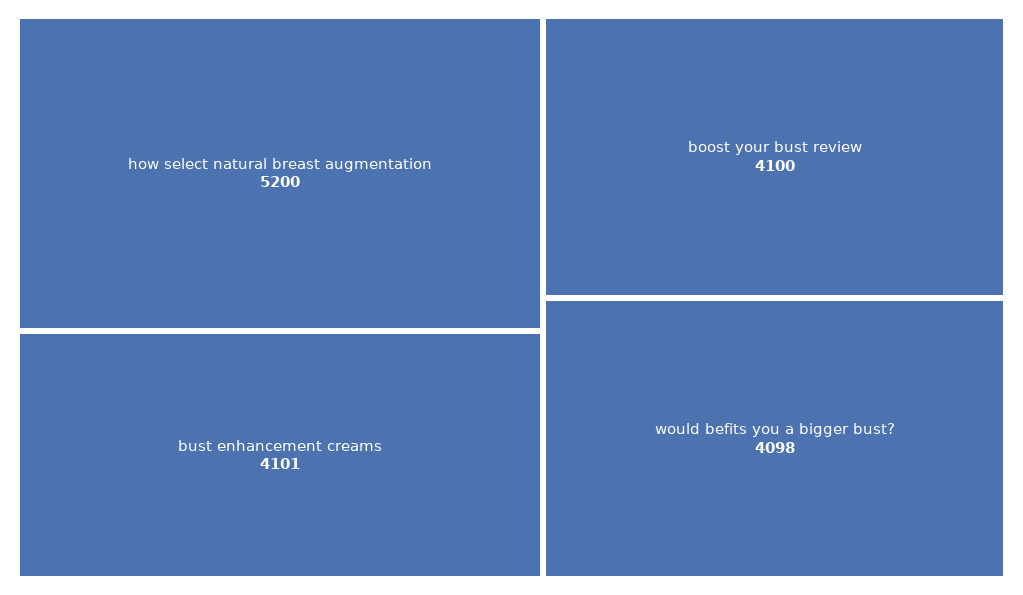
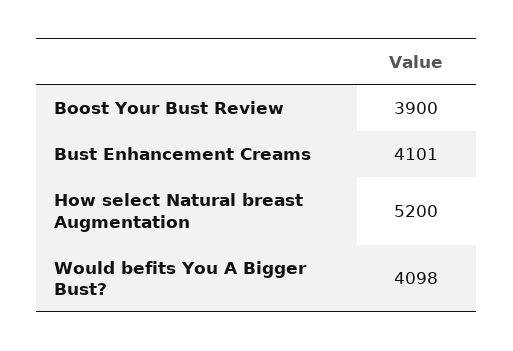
  {
    "how select natural breast augmentation": 5200,
    "bust enhancement creams": 4101,
-   "boost your bust review": 4100,
+   "boost your bust review": 3900,
    "would befits you a bigger bust?": 4098
  }

